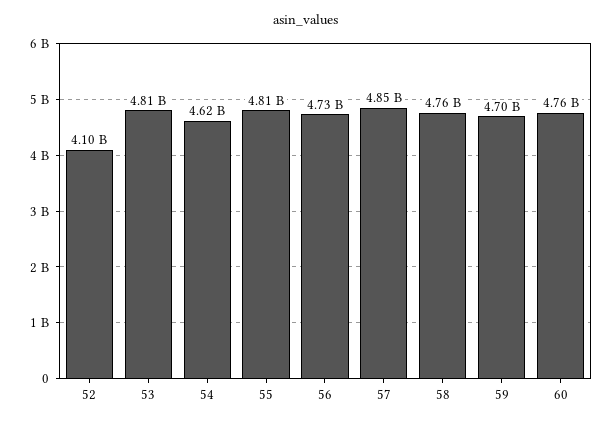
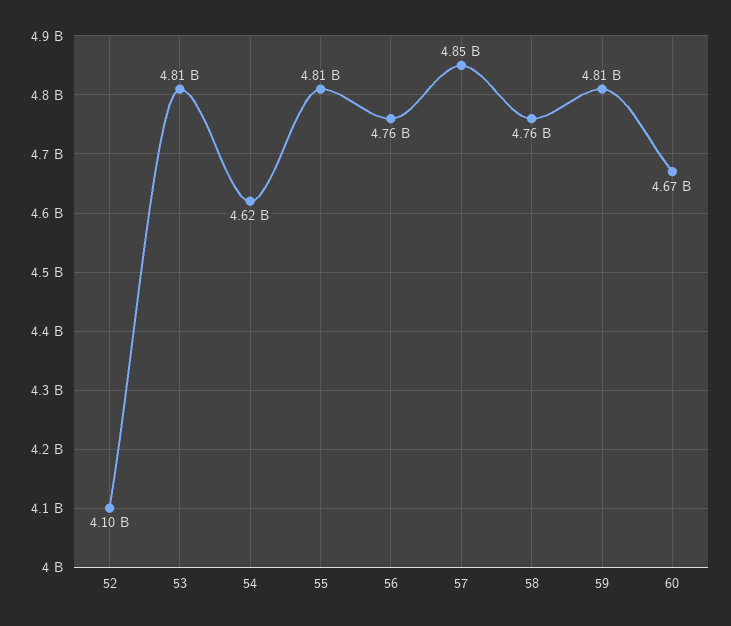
  {
    "52": 4100000000,
    "53": 4810000000,
    "54": 4620000000,
    "55": 4810000000,
-   "56": 4730000000,
+   "56": 4760000000,
    "57": 4850000000,
    "58": 4760000000,
-   "59": 4700000000,
+   "59": 4810000000,
-   "60": 4760000000
+   "60": 4670000000
  }

